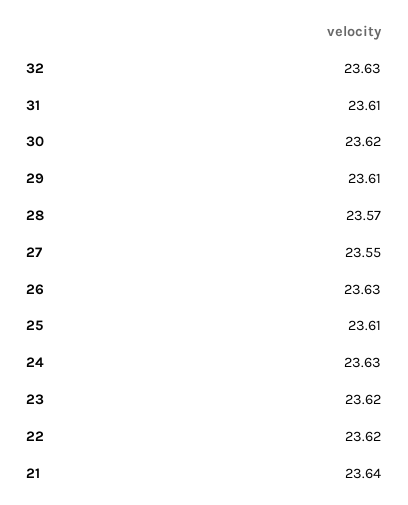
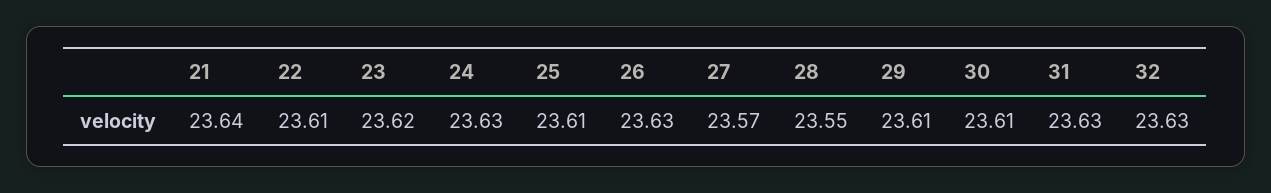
  {
    "32": 23.63,
-   "31": 23.61,
+   "31": 23.63,
-   "30": 23.62,
+   "30": 23.61,
    "29": 23.61,
-   "28": 23.57,
+   "28": 23.55,
-   "27": 23.55,
+   "27": 23.57,
    "26": 23.63,
    "25": 23.61,
    "24": 23.63,
    "23": 23.62,
-   "22": 23.62,
+   "22": 23.61,
    "21": 23.64
  }

